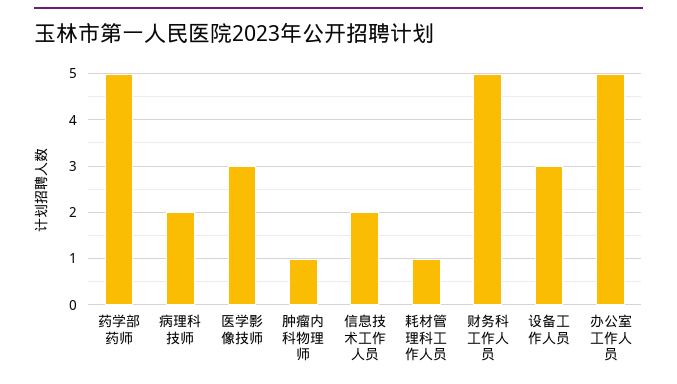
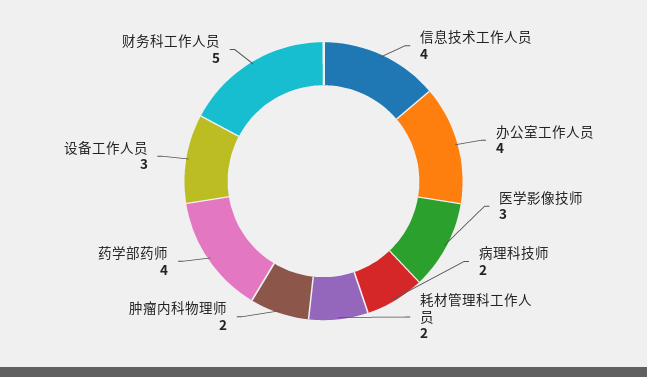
  {
-   "药学部药师": 5,
+   "药学部药师": 4,
    "病理科技师": 2,
    "医学影像技师": 3,
-   "肿瘤内科物理师": 1,
+   "肿瘤内科物理师": 2,
-   "信息技术工作人员": 2,
+   "信息技术工作人员": 4,
-   "耗材管理科工作人员": 1,
+   "耗材管理科工作人员": 2,
    "财务科工作人员": 5,
    "设备工作人员": 3,
-   "办公室工作人员": 5
+   "办公室工作人员": 4
  }

